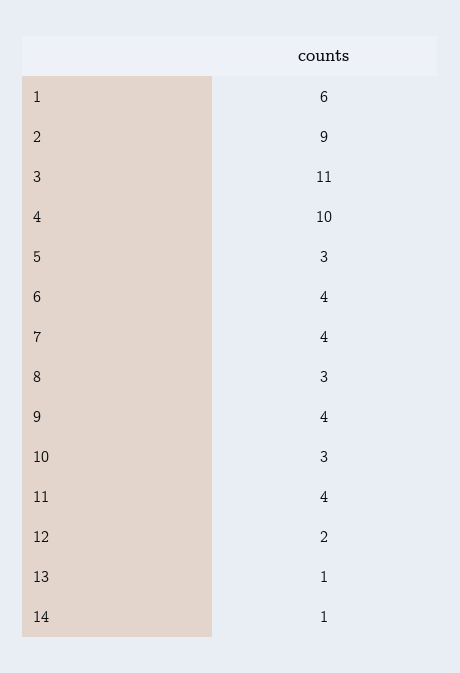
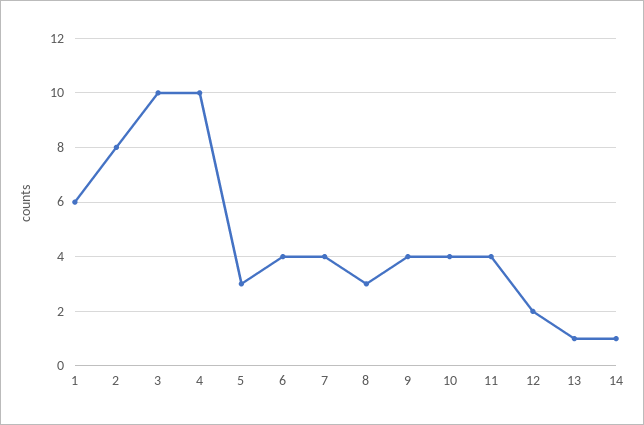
  {
    "1": 6,
-   "2": 9,
+   "2": 8,
-   "3": 11,
+   "3": 10,
    "4": 10,
    "5": 3,
    "6": 4,
    "7": 4,
    "8": 3,
    "9": 4,
-   "10": 3,
+   "10": 4,
    "11": 4,
    "12": 2,
    "13": 1,
    "14": 1
  }

